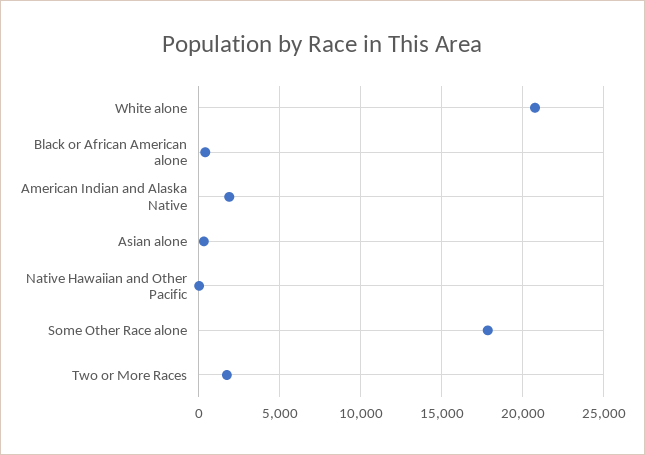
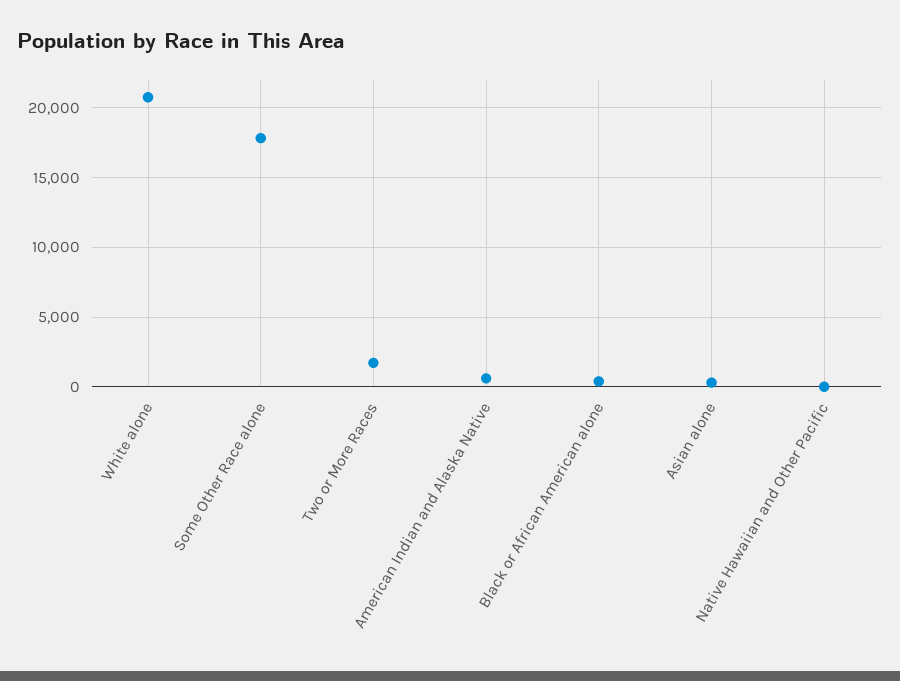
  {
    "White alone": 21000,
    "Black or African American alone": 500,
-   "American Indian and Alaska Native": 2000,
+   "American Indian and Alaska Native": 500,
    "Asian alone": 500,
    "Native Hawaiian and Other Pacific": 0,
    "Some Other Race alone": 18000,
    "Two or More Races": 1500
  }

